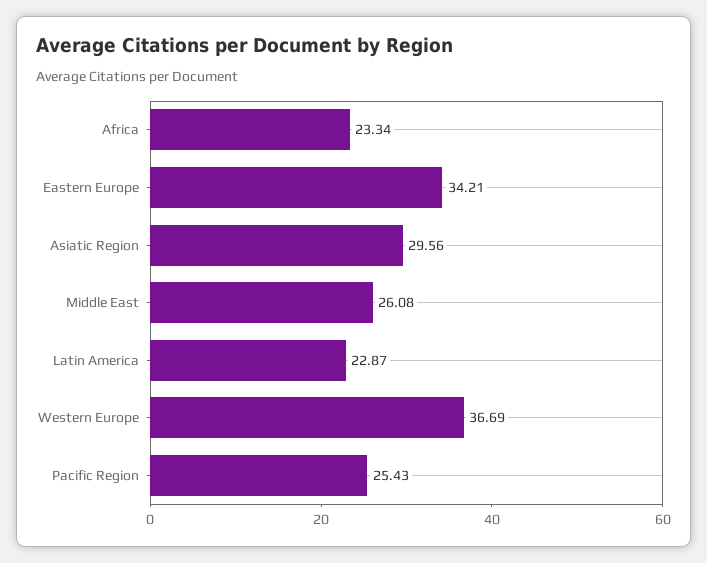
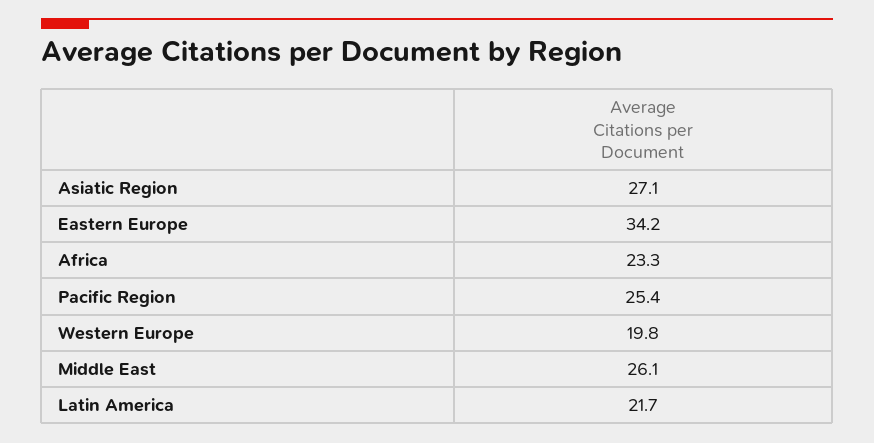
  {
    "Africa": 23.34,
    "Eastern Europe": 34.21,
-   "Asiatic Region": 29.56,
+   "Asiatic Region": 27.1,
    "Middle East": 26.08,
-   "Latin America": 22.87,
+   "Latin America": 21.7,
-   "Western Europe": 36.69,
+   "Western Europe": 19.8,
    "Pacific Region": 25.43
  }

